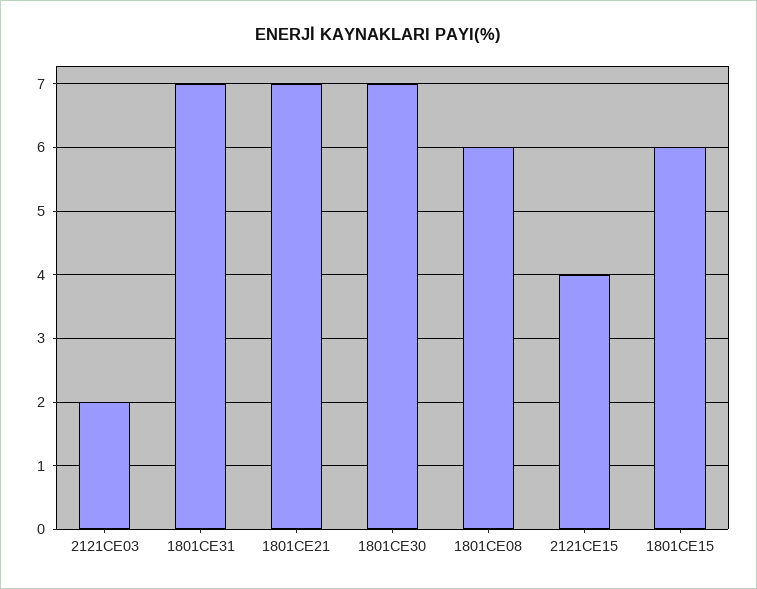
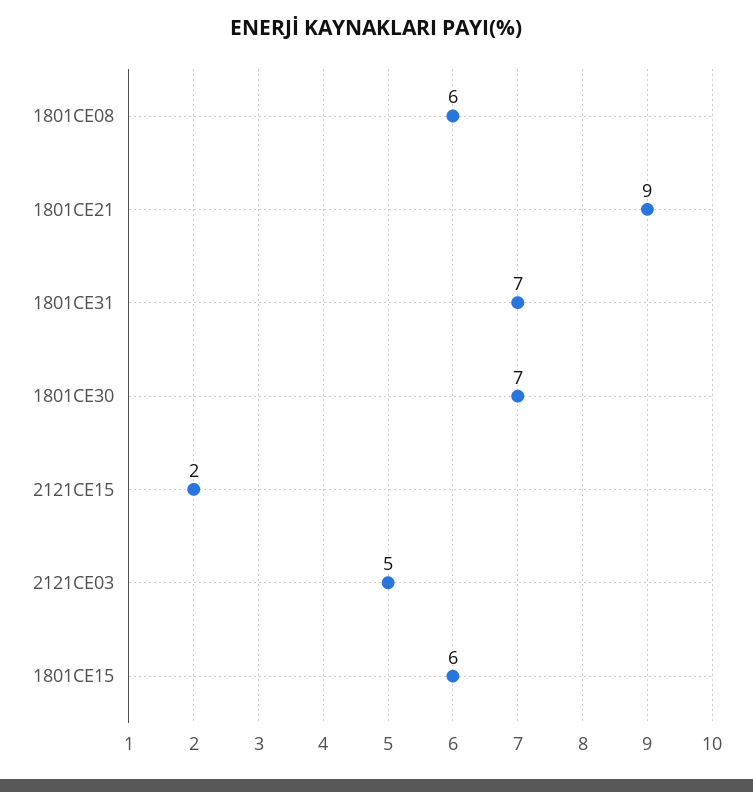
  {
-   "2121CE03": 2,
+   "2121CE03": 5,
    "1801CE31": 7,
-   "1801CE21": 7,
+   "1801CE21": 9,
    "1801CE30": 7,
    "1801CE08": 6,
-   "2121CE15": 4,
+   "2121CE15": 2,
    "1801CE15": 6
  }

